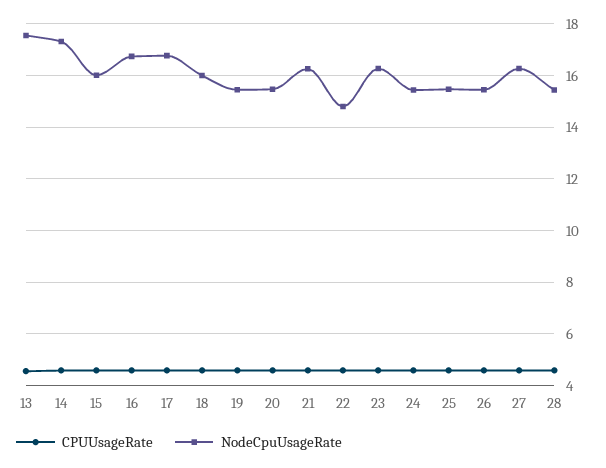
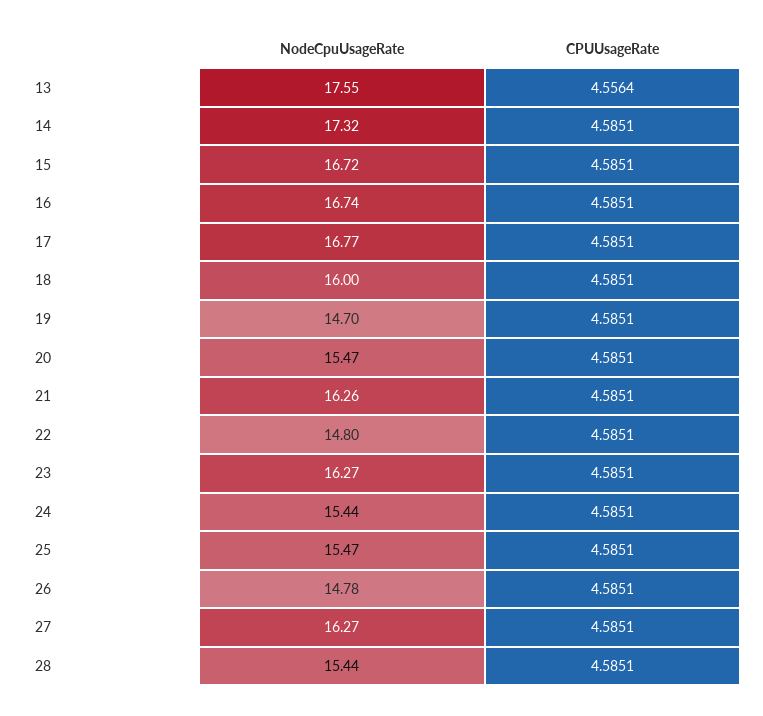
  {
    "CPUUsageRate": {
      "13": 4.5564,
      "14": 4.5851,
      "15": 4.5851,
      "16": 4.5851,
      "17": 4.5851,
      "18": 4.5851,
      "19": 4.5851,
      "20": 4.5851,
      "21": 4.5851,
      "22": 4.5851,
      "23": 4.5851,
      "24": 4.5851,
      "25": 4.5851,
      "26": 4.5851,
      "27": 4.5851,
      "28": 4.5851
    },
    "NodeCpuUsageRate": {
      "13": 17.55,
      "14": 17.32,
-     "15": 16,
+     "15": 16.72,
      "16": 16.74,
      "17": 16.77,
      "18": 16,
-     "19": 15.5,
+     "19": 14.7,
      "20": 15.47,
      "21": 16.26,
      "22": 14.8,
      "23": 16.27,
      "24": 15.44,
      "25": 15.47,
-     "26": 15.5,
+     "26": 14.78,
      "27": 16.27,
      "28": 15.44
    }
  }

